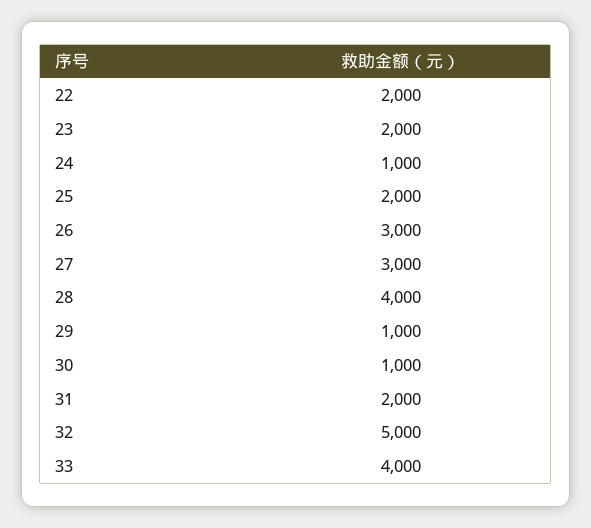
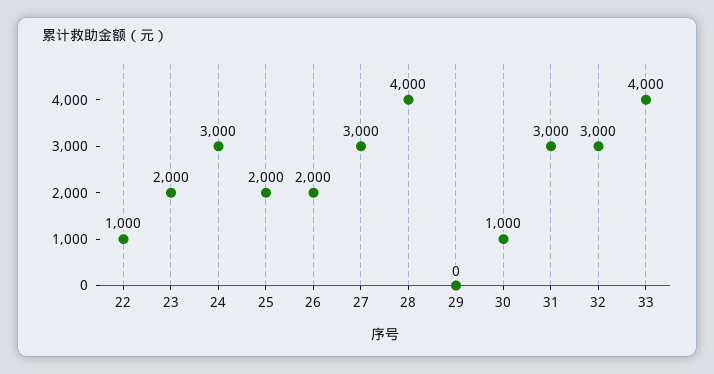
  {
-   "22": 2000,
+   "22": 1000,
    "23": 2000,
-   "24": 1000,
+   "24": 3000,
    "25": 2000,
-   "26": 3000,
+   "26": 2000,
    "27": 3000,
    "28": 4000,
-   "29": 1000,
+   "29": 0,
    "30": 1000,
-   "31": 2000,
+   "31": 3000,
-   "32": 5000,
+   "32": 3000,
    "33": 4000
  }

